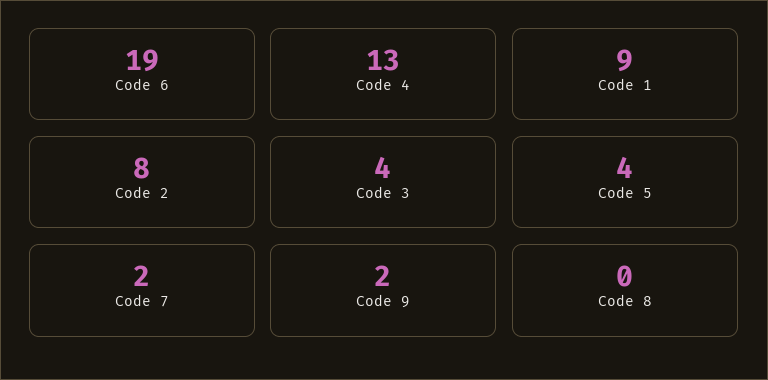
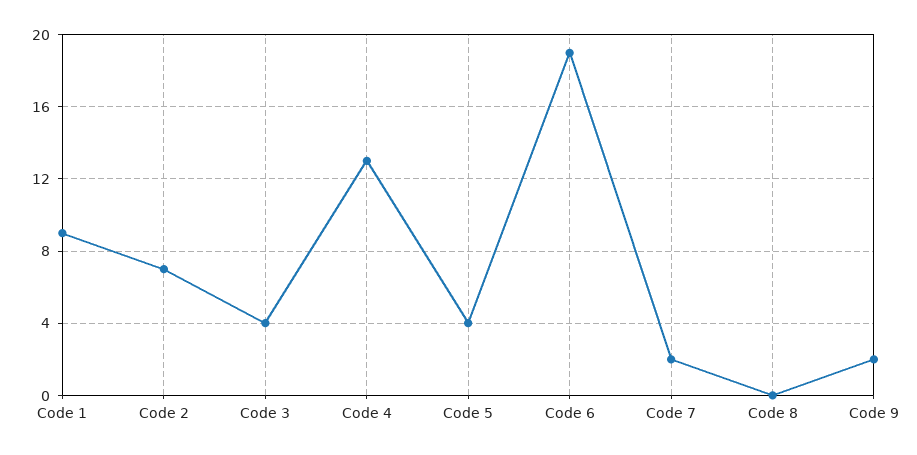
  {
    "Code 6": 19,
    "Code 4": 13,
    "Code 1": 9,
-   "Code 2": 8,
+   "Code 2": 7,
    "Code 3": 4,
    "Code 5": 4,
    "Code 7": 2,
    "Code 9": 2,
    "Code 8": 0
  }

